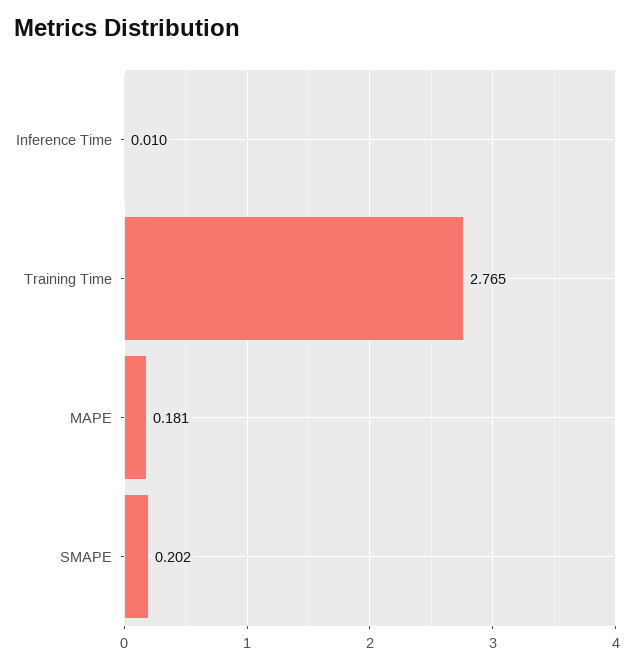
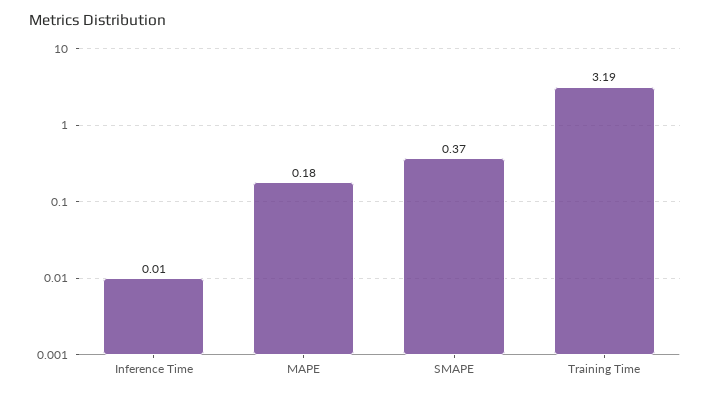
  {
    "Inference Time": 0.01,
-   "Training Time": 2.765,
+   "Training Time": 3.19,
    "MAPE": 0.181,
-   "SMAPE": 0.202
+   "SMAPE": 0.37
  }

